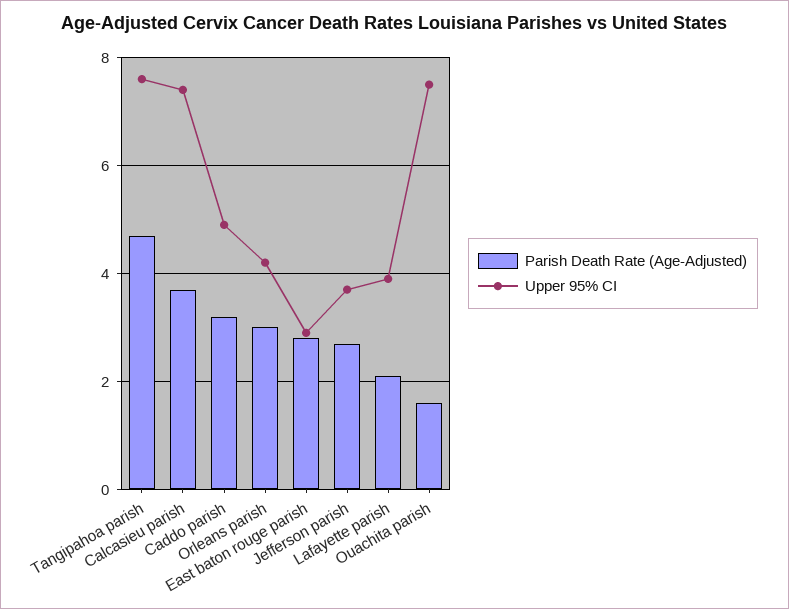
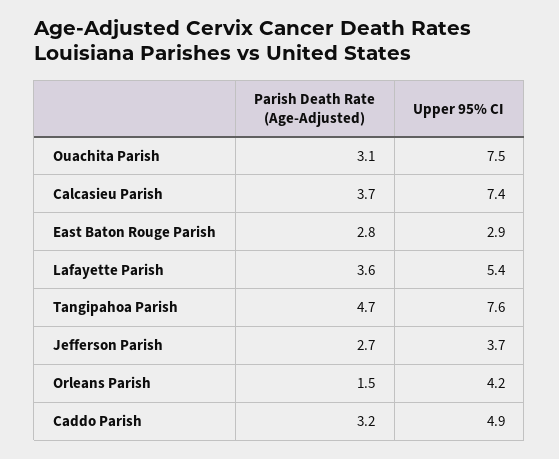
  {
    "Parish Death Rate (Age-Adjusted)": {
      "Tangipahoa parish": 4.7,
      "Calcasieu parish": 3.7,
      "Caddo parish": 3.2,
-     "Orleans parish": 3,
+     "Orleans parish": 1.5,
      "East baton rouge parish": 2.8,
      "Jefferson parish": 2.7,
-     "Lafayette parish": 2,
+     "Lafayette parish": 3.6,
-     "Ouachita parish": 1.5
+     "Ouachita parish": 3.1
    },
    "Upper 95% CI": {
      "Tangipahoa parish": 7.6,
      "Calcasieu parish": 7.4,
      "Caddo parish": 4.9,
      "Orleans parish": 4.2,
      "East baton rouge parish": 2.9,
      "Jefferson parish": 3.7,
-     "Lafayette parish": 4,
+     "Lafayette parish": 5.4,
      "Ouachita parish": 7.5
    }
  }

